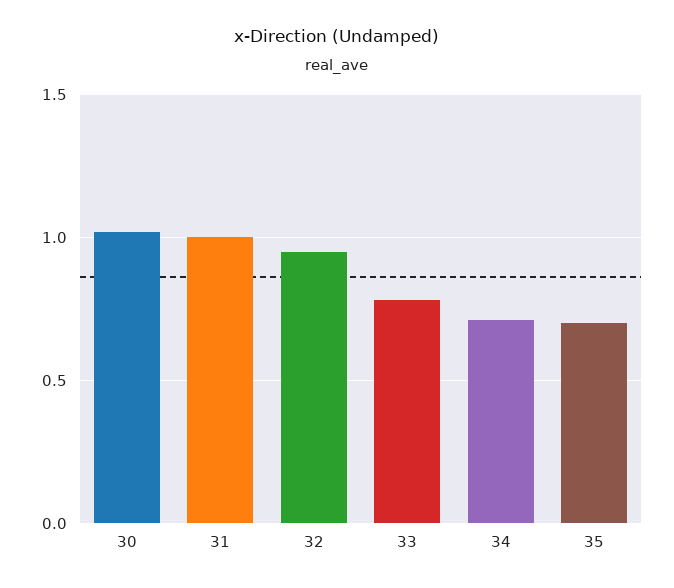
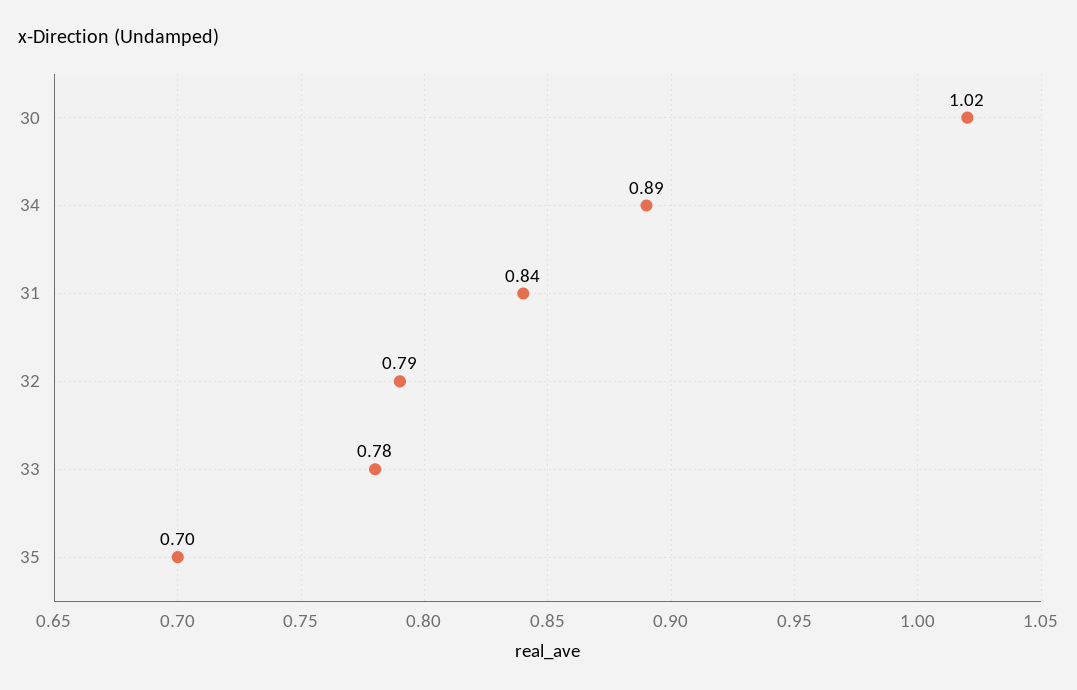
  {
    "30": 1.02,
-   "31": 1,
+   "31": 0.84,
-   "32": 0.95,
+   "32": 0.79,
    "33": 0.78,
-   "34": 0.7,
+   "34": 0.89,
    "35": 0.7
  }

